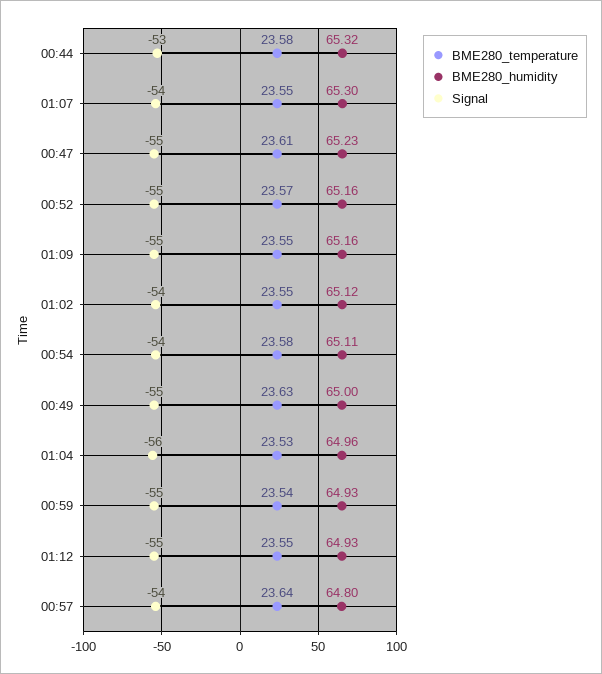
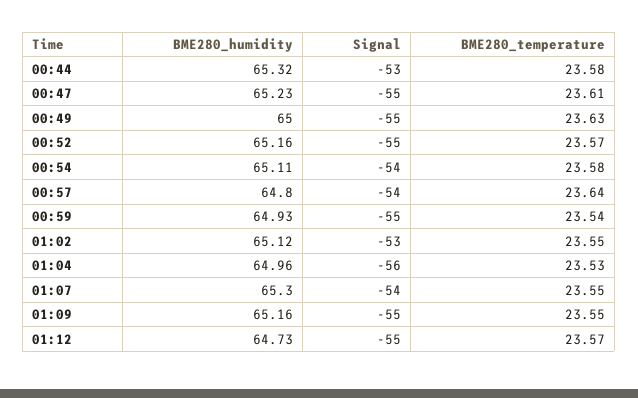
  {
    "BME280_temperature": {
      "00:44": 23.58,
      "01:07": 23.55,
      "00:47": 23.61,
      "00:52": 23.57,
      "01:09": 23.55,
      "01:02": 23.55,
      "00:54": 23.58,
      "00:49": 23.63,
      "01:04": 23.53,
      "00:59": 23.54,
-     "01:12": 23.55,
+     "01:12": 23.57,
      "00:57": 23.64
    },
    "BME280_humidity": {
      "00:44": 65.32,
      "01:07": 65.3,
      "00:47": 65.23,
      "00:52": 65.16,
      "01:09": 65.16,
      "01:02": 65.12,
      "00:54": 65.11,
      "00:49": 65,
      "01:04": 64.96,
      "00:59": 64.93,
-     "01:12": 64.93,
+     "01:12": 64.73,
      "00:57": 64.8
    },
    "Signal": {
      "00:44": -53,
      "01:07": -54,
      "00:47": -55,
      "00:52": -55,
      "01:09": -55,
-     "01:02": -54,
+     "01:02": -53,
      "00:54": -54,
      "00:49": -55,
      "01:04": -56,
      "00:59": -55,
      "01:12": -55,
      "00:57": -54
    }
  }

